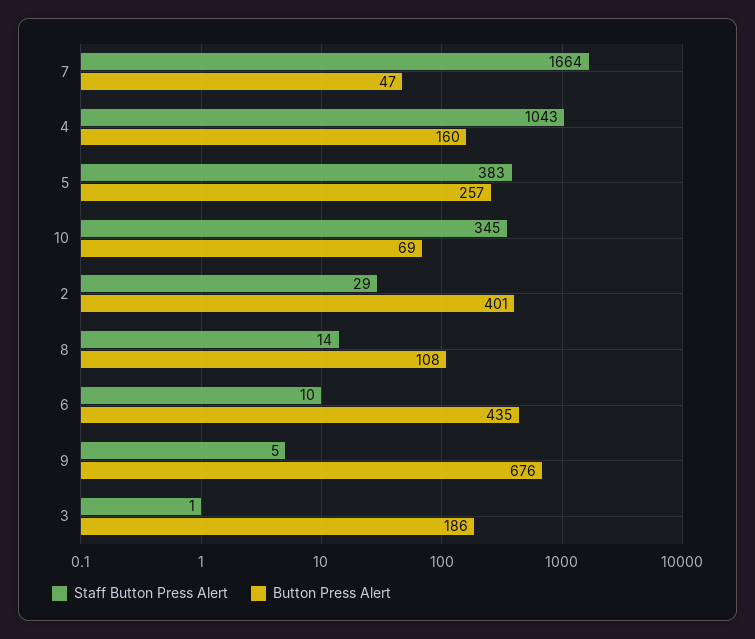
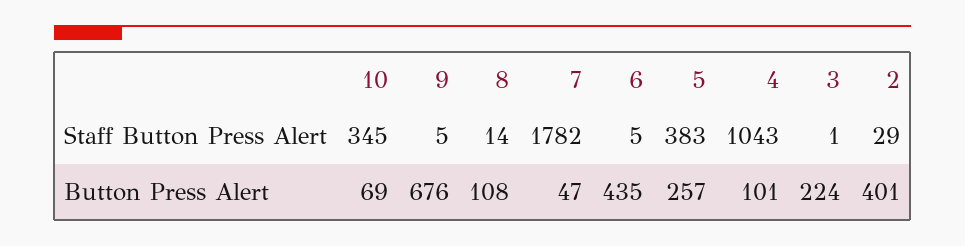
  {
    "Staff Button Press Alert": {
-     "7": 1664,
+     "7": 1782,
      "4": 1043,
      "5": 383,
      "10": 345,
      "2": 29,
      "8": 14,
-     "6": 10,
+     "6": 5,
      "9": 5,
      "3": 1
    },
    "Button Press Alert": {
      "7": 47,
-     "4": 160,
+     "4": 101,
      "5": 257,
      "10": 69,
      "2": 401,
      "8": 108,
      "6": 435,
      "9": 676,
-     "3": 186
+     "3": 224
    }
  }

